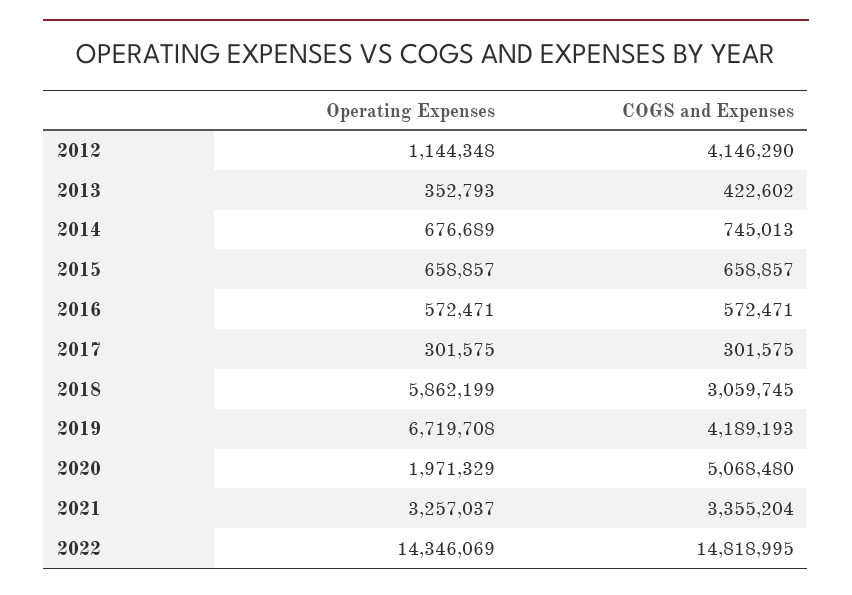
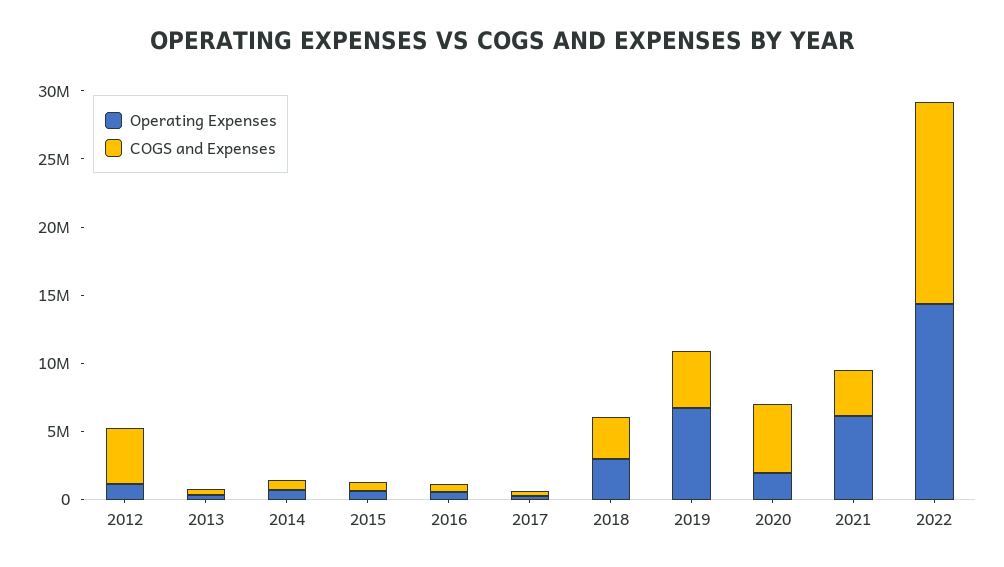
  {
    "Operating Expenses": {
      "2012": 1144348,
      "2013": 352793,
      "2014": 676689,
      "2015": 658857,
      "2016": 572471,
      "2017": 301575,
-     "2018": 5862199,
+     "2018": 3000000,
      "2019": 6719708,
      "2020": 1971329,
-     "2021": 3257037,
+     "2021": 6000000,
      "2022": 14346069
    },
    "COGS and Expenses": {
      "2012": 4146290,
      "2013": 422602,
      "2014": 745013,
      "2015": 658857,
      "2016": 572471,
      "2017": 301575,
      "2018": 3059745,
      "2019": 4189193,
      "2020": 5068480,
      "2021": 3355204,
      "2022": 14818995
    }
  }

